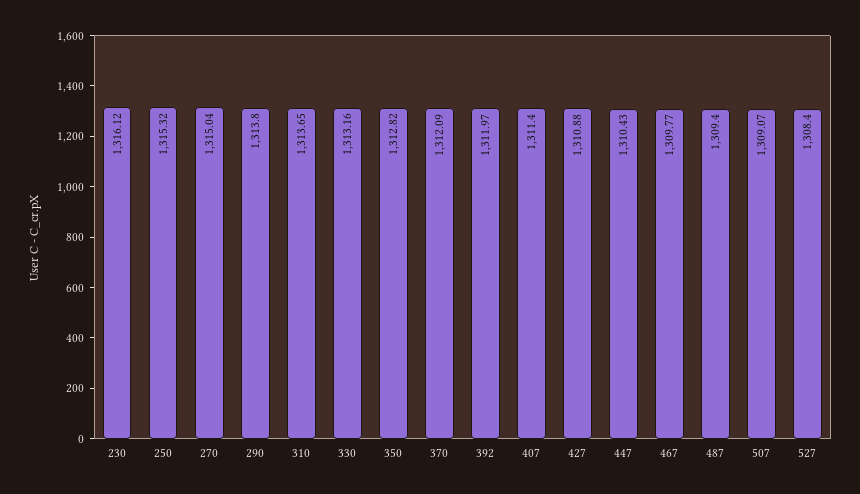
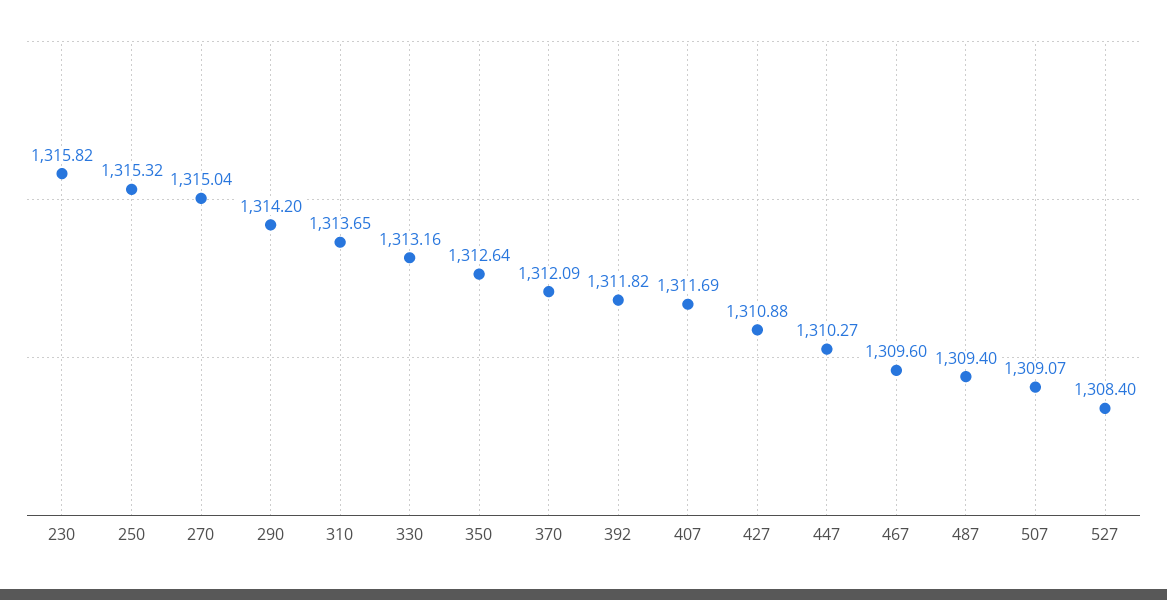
  {
-   "230": 1316.12,
+   "230": 1315.82,
    "250": 1315.32,
    "270": 1315.04,
-   "290": 1313.8,
+   "290": 1314.2,
    "310": 1313.65,
    "330": 1313.16,
-   "350": 1312.82,
+   "350": 1312.64,
    "370": 1312.09,
-   "392": 1311.97,
+   "392": 1311.82,
-   "407": 1311.4,
+   "407": 1311.69,
    "427": 1310.88,
-   "447": 1310.43,
+   "447": 1310.27,
-   "467": 1309.77,
+   "467": 1309.6,
    "487": 1309.4,
    "507": 1309.07,
    "527": 1308.4
  }

